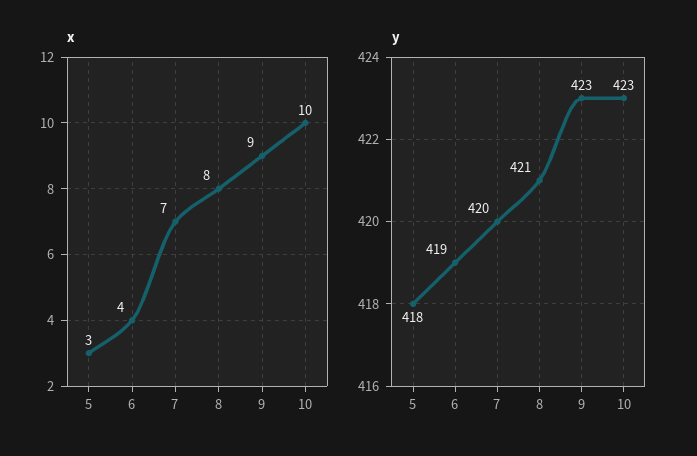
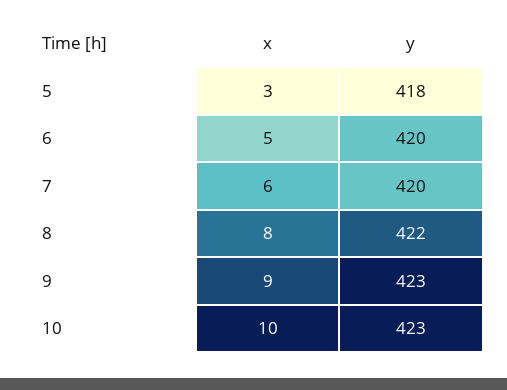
  {
    "x": {
      "5": 3,
-     "6": 4,
+     "6": 5,
-     "7": 7,
+     "7": 6,
      "8": 8,
      "9": 9,
      "10": 10
    },
    "y": {
      "5": 418,
-     "6": 419,
+     "6": 420,
      "7": 420,
-     "8": 421,
+     "8": 422,
      "9": 423,
      "10": 423
    }
  }

